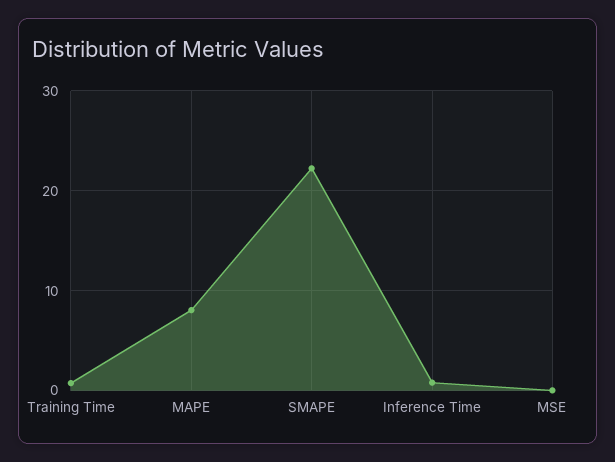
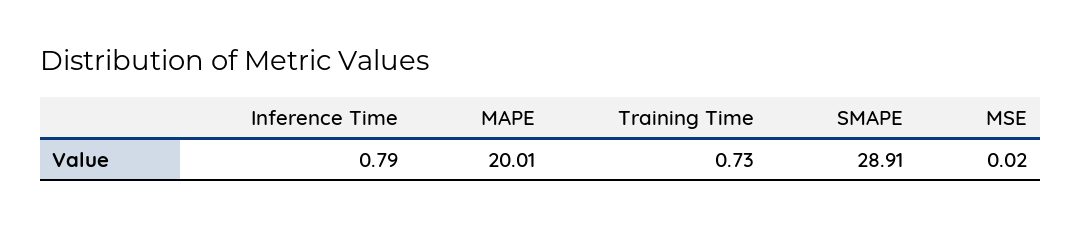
  {
    "Training Time": 0.73,
-   "MAPE": 8,
+   "MAPE": 20.01,
-   "SMAPE": 22,
+   "SMAPE": 28.91,
    "Inference Time": 0.79,
    "MSE": 0.02
  }

